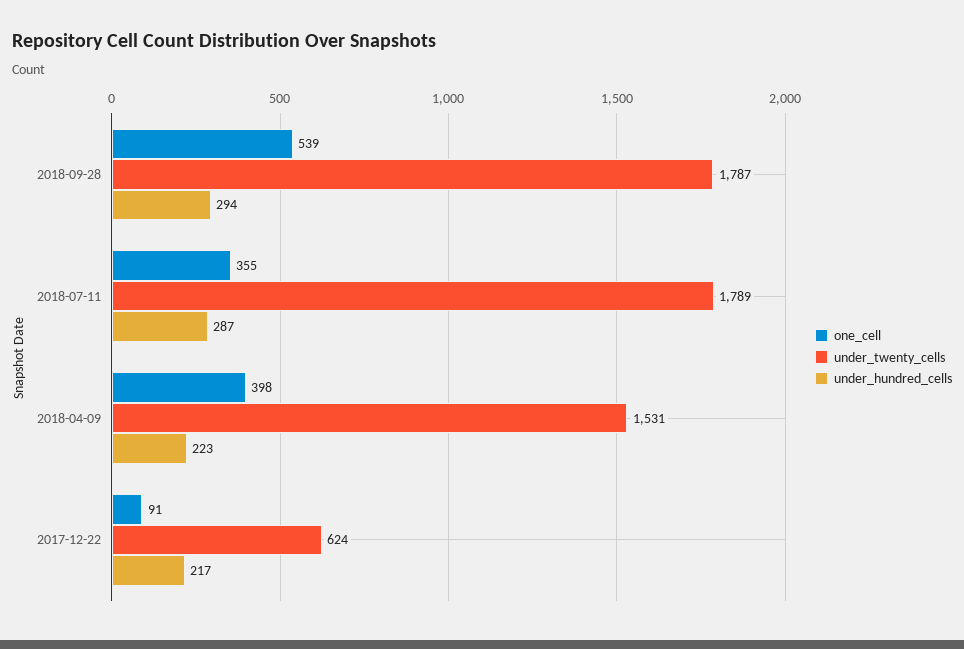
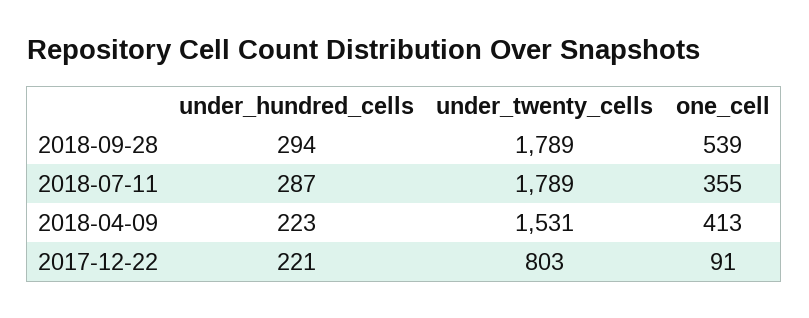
  {
    "one_cell": {
      "2018-09-28": 539,
      "2018-07-11": 355,
-     "2018-04-09": 398,
+     "2018-04-09": 413,
      "2017-12-22": 91
    },
    "under_twenty_cells": {
-     "2018-09-28": 1787,
+     "2018-09-28": 1789,
      "2018-07-11": 1789,
      "2018-04-09": 1531,
-     "2017-12-22": 624
+     "2017-12-22": 803
    },
    "under_hundred_cells": {
      "2018-09-28": 294,
      "2018-07-11": 287,
      "2018-04-09": 223,
-     "2017-12-22": 217
+     "2017-12-22": 221
    }
  }

